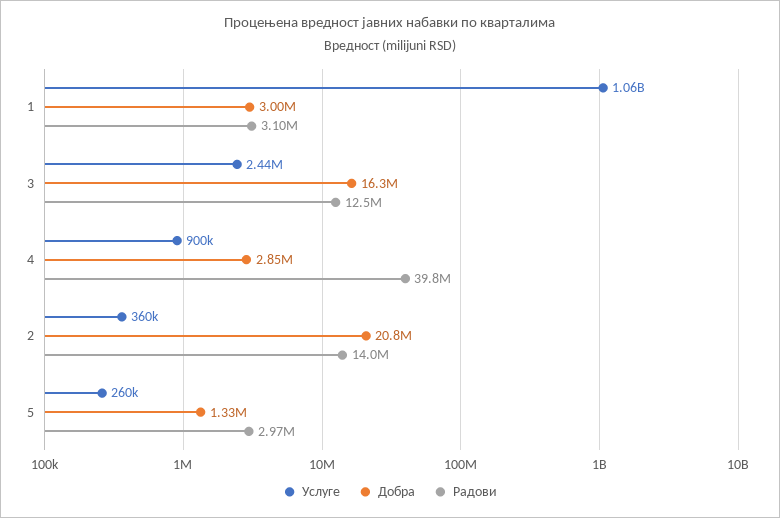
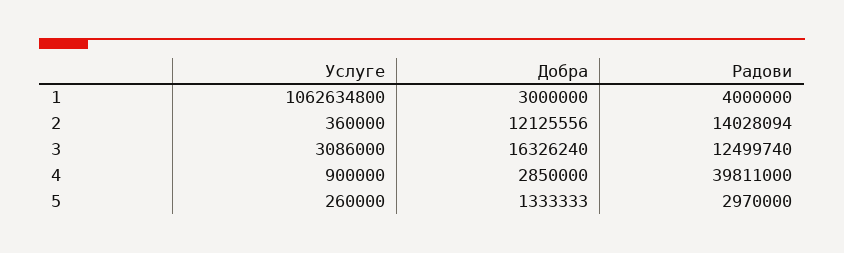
  {
    "Услуге": {
      "1": 1062634800,
-     "3": 2440000,
+     "3": 3086000,
      "4": 900000,
      "2": 360000,
      "5": 260000
    },
    "Добра": {
      "1": 3000000,
      "3": 16326240,
      "4": 2850000,
-     "2": 20800000,
+     "2": 12125556,
      "5": 1333333
    },
    "Радови": {
-     "1": 3100000,
+     "1": 4000000,
      "3": 12499740,
      "4": 39811000,
      "2": 14028094,
      "5": 2970000
    }
  }

